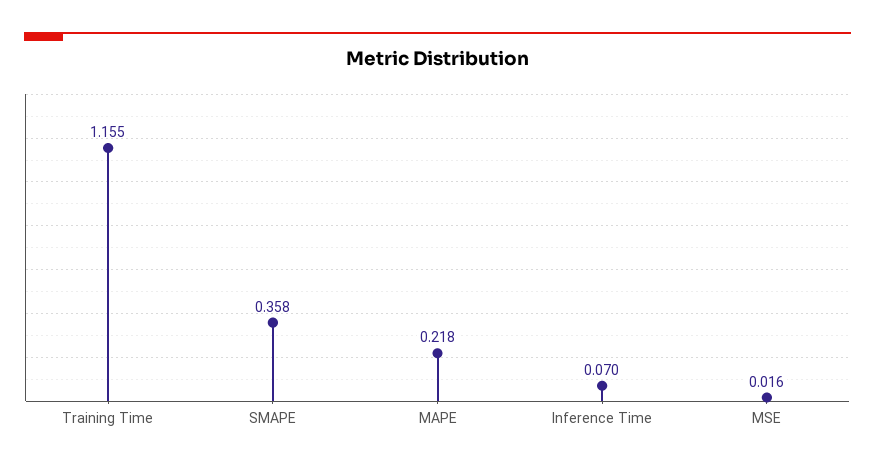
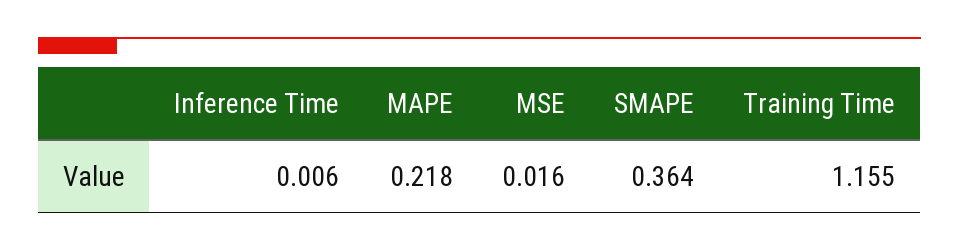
  {
    "Training Time": 1.155,
-   "SMAPE": 0.358,
+   "SMAPE": 0.364,
    "MAPE": 0.218,
-   "Inference Time": 0.07,
+   "Inference Time": 0.006,
    "MSE": 0.016
  }

